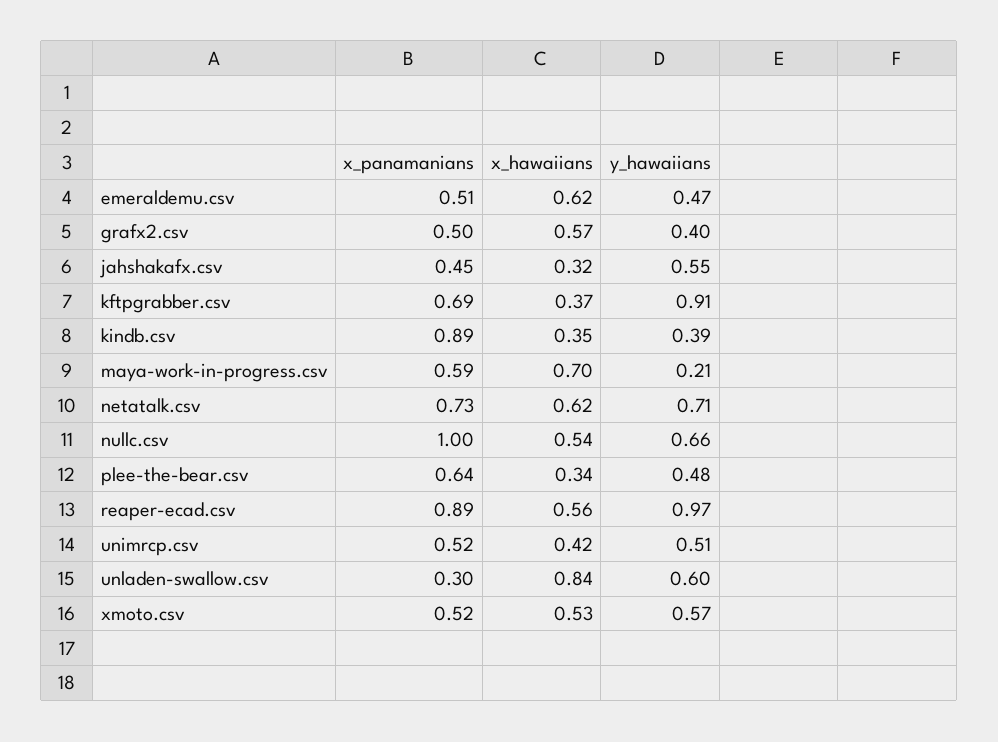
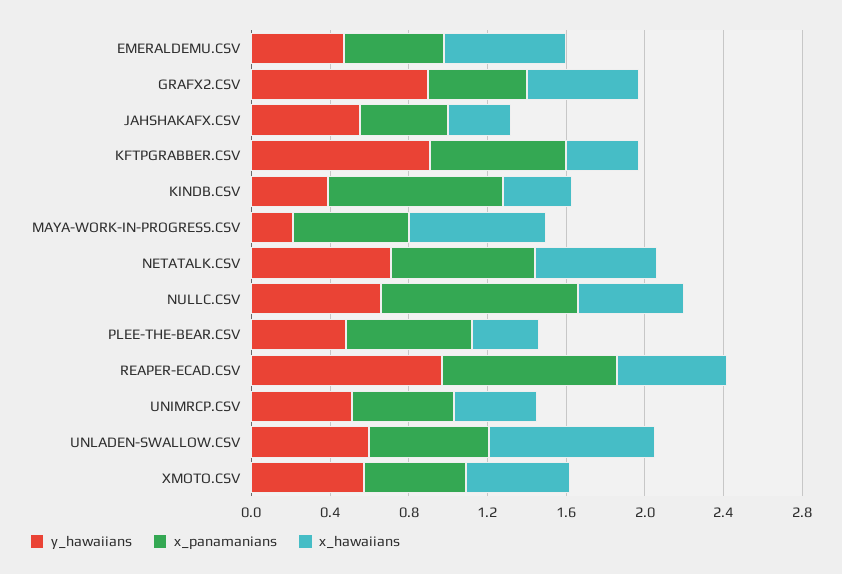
  {
    "x_panamanians": {
      "emeraldemu.csv": 0.51,
      "grafx2.csv": 0.5,
      "jahshakafx.csv": 0.45,
      "kftpgrabber.csv": 0.69,
      "kindb.csv": 0.89,
      "maya-work-in-progress.csv": 0.59,
      "netatalk.csv": 0.73,
      "nullc.csv": 1,
      "plee-the-bear.csv": 0.64,
      "reaper-ecad.csv": 0.89,
      "unimrcp.csv": 0.52,
-     "unladen-swallow.csv": 0.3,
+     "unladen-swallow.csv": 0.6,
      "xmoto.csv": 0.52
    },
    "x_hawaiians": {
      "emeraldemu.csv": 0.62,
      "grafx2.csv": 0.57,
      "jahshakafx.csv": 0.32,
      "kftpgrabber.csv": 0.37,
      "kindb.csv": 0.35,
      "maya-work-in-progress.csv": 0.7,
      "netatalk.csv": 0.62,
      "nullc.csv": 0.54,
      "plee-the-bear.csv": 0.34,
      "reaper-ecad.csv": 0.56,
      "unimrcp.csv": 0.42,
      "unladen-swallow.csv": 0.84,
      "xmoto.csv": 0.53
    },
    "y_hawaiians": {
      "emeraldemu.csv": 0.47,
-     "grafx2.csv": 0.4,
+     "grafx2.csv": 0.9,
      "jahshakafx.csv": 0.55,
      "kftpgrabber.csv": 0.91,
      "kindb.csv": 0.39,
      "maya-work-in-progress.csv": 0.21,
      "netatalk.csv": 0.71,
      "nullc.csv": 0.66,
      "plee-the-bear.csv": 0.48,
      "reaper-ecad.csv": 0.97,
      "unimrcp.csv": 0.51,
      "unladen-swallow.csv": 0.6,
      "xmoto.csv": 0.57
    }
  }

